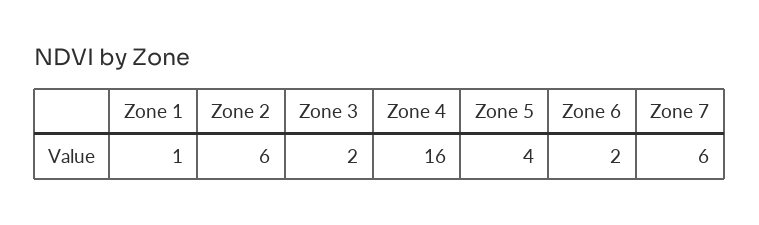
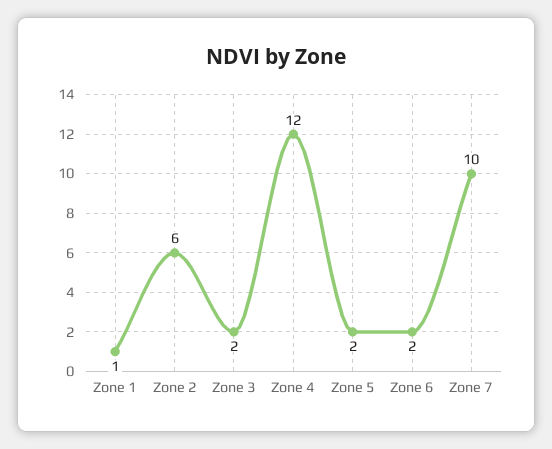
  {
    "Zone 1": 1,
    "Zone 2": 6,
    "Zone 3": 2,
-   "Zone 4": 16,
+   "Zone 4": 12,
-   "Zone 5": 4,
+   "Zone 5": 2,
    "Zone 6": 2,
-   "Zone 7": 6
+   "Zone 7": 10
  }

